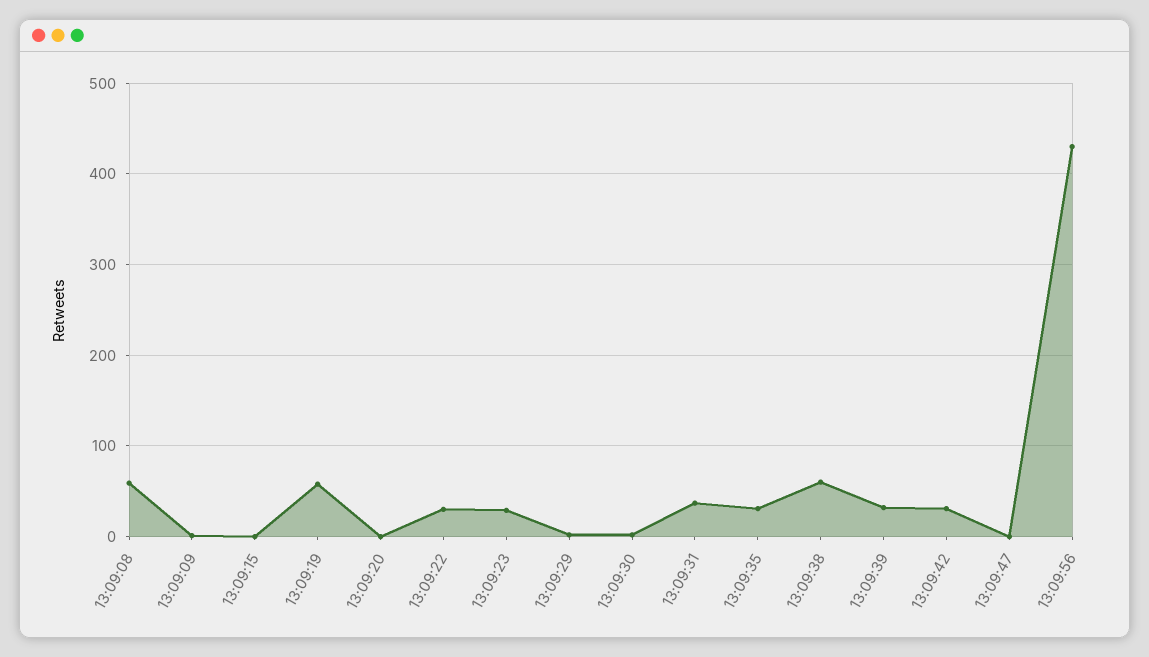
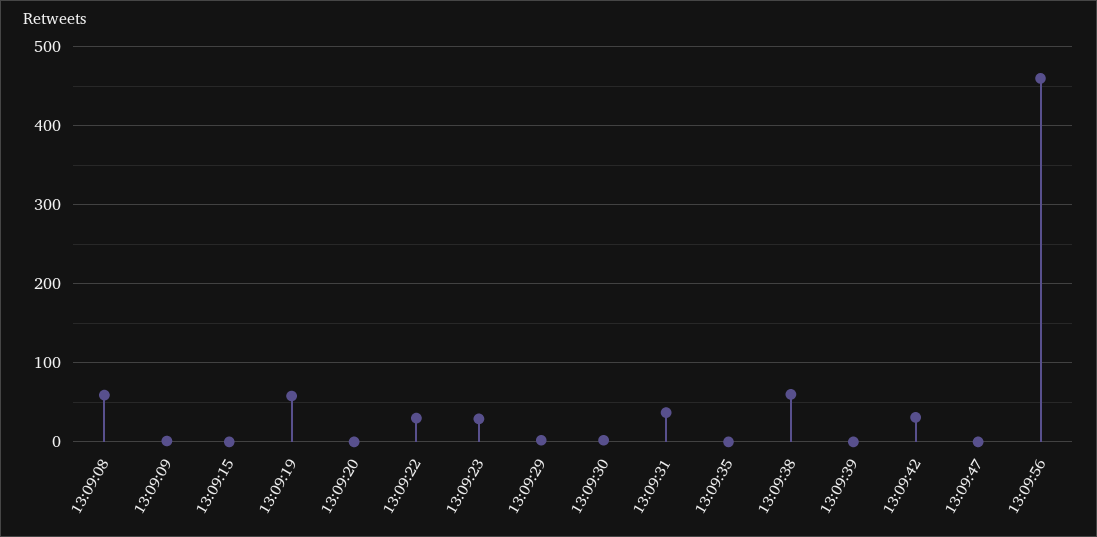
  {
    "13:09:08": 60,
    "13:09:09": 0,
    "13:09:15": 0,
    "13:09:19": 60,
    "13:09:20": 0,
    "13:09:22": 30,
    "13:09:23": 30,
    "13:09:29": 0,
    "13:09:30": 0,
    "13:09:31": 40,
-   "13:09:35": 30,
+   "13:09:35": 0,
    "13:09:38": 60,
-   "13:09:39": 30,
+   "13:09:39": 0,
    "13:09:42": 30,
    "13:09:47": 0,
-   "13:09:56": 430
+   "13:09:56": 460
  }

